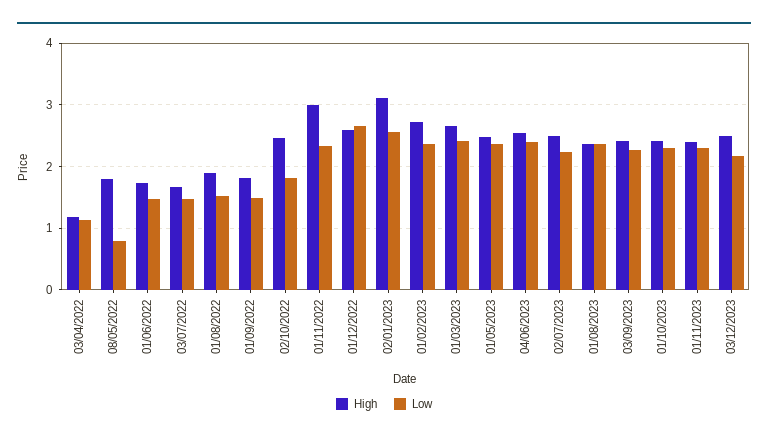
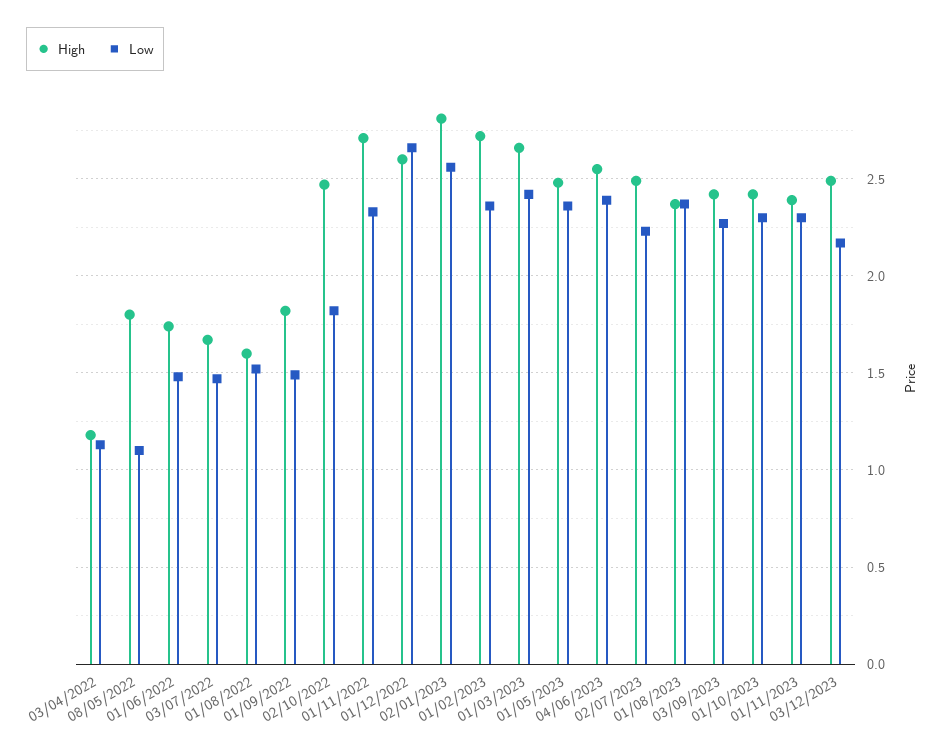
  {
    "High": {
      "03/04/2022": 1.2,
      "08/05/2022": 1.8,
      "01/06/2022": 1.75,
      "03/07/2022": 1.65,
-     "01/08/2022": 1.9,
+     "01/08/2022": 1.6,
      "01/09/2022": 1.8,
      "02/10/2022": 2.45,
-     "01/11/2022": 3,
+     "01/11/2022": 2.7,
      "01/12/2022": 2.6,
-     "02/01/2023": 3.1,
+     "02/01/2023": 2.8,
      "01/02/2023": 2.7,
      "01/03/2023": 2.65,
      "01/05/2023": 2.5,
      "04/06/2023": 2.55,
      "02/07/2023": 2.5,
      "01/08/2023": 2.35,
      "03/09/2023": 2.4,
      "01/10/2023": 2.4,
      "01/11/2023": 2.4,
      "03/12/2023": 2.5
    },
    "Low": {
      "03/04/2022": 1.15,
-     "08/05/2022": 0.8,
+     "08/05/2022": 1.1,
      "01/06/2022": 1.5,
      "03/07/2022": 1.45,
      "01/08/2022": 1.5,
      "01/09/2022": 1.5,
      "02/10/2022": 1.8,
      "01/11/2022": 2.35,
      "01/12/2022": 2.65,
      "02/01/2023": 2.55,
      "01/02/2023": 2.35,
      "01/03/2023": 2.4,
      "01/05/2023": 2.35,
      "04/06/2023": 2.4,
      "02/07/2023": 2.25,
      "01/08/2023": 2.35,
      "03/09/2023": 2.25,
      "01/10/2023": 2.3,
      "01/11/2023": 2.3,
      "03/12/2023": 2.15
    }
  }

